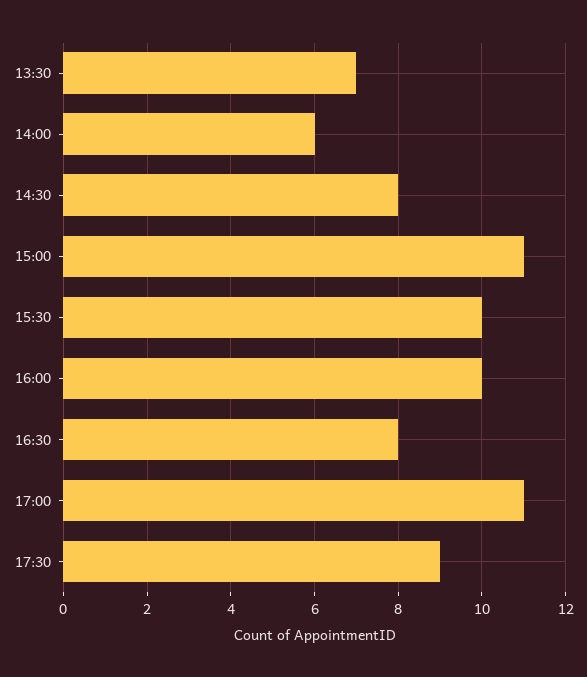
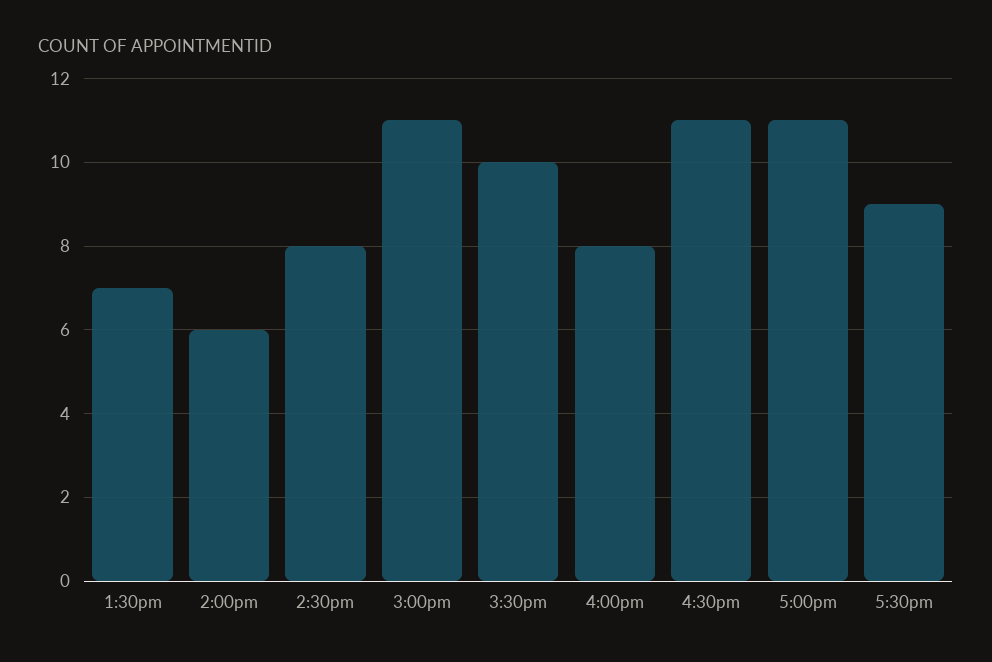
  {
    "13:30": 7,
    "14:00": 6,
    "14:30": 8,
    "15:00": 11,
    "15:30": 10,
-   "16:00": 10,
+   "16:00": 8,
-   "16:30": 8,
+   "16:30": 11,
    "17:00": 11,
    "17:30": 9
  }

